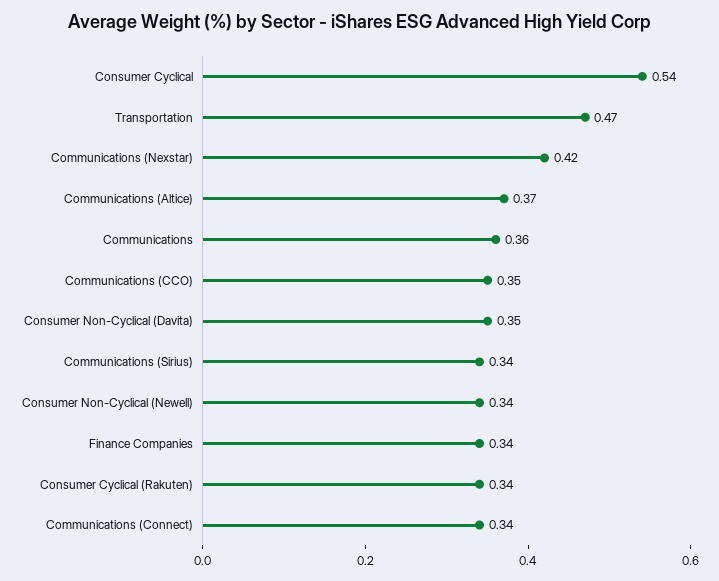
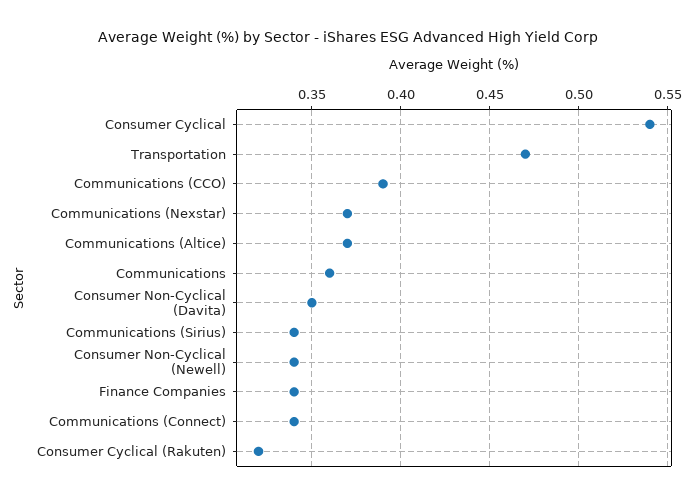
  {
    "Consumer Cyclical": 0.54,
    "Transportation": 0.47,
-   "Communications (Nexstar)": 0.42,
+   "Communications (Nexstar)": 0.37,
    "Communications (Altice)": 0.37,
    "Communications": 0.36,
-   "Communications (CCO)": 0.35,
+   "Communications (CCO)": 0.39,
    "Consumer Non-Cyclical (Davita)": 0.35,
    "Communications (Sirius)": 0.34,
    "Consumer Non-Cyclical (Newell)": 0.34,
    "Finance Companies": 0.34,
-   "Consumer Cyclical (Rakuten)": 0.34,
+   "Consumer Cyclical (Rakuten)": 0.32,
    "Communications (Connect)": 0.34
  }

